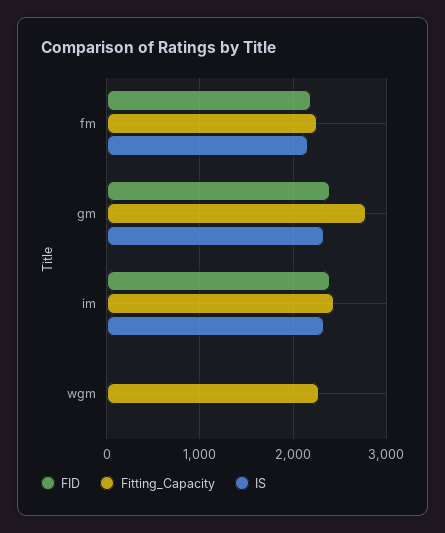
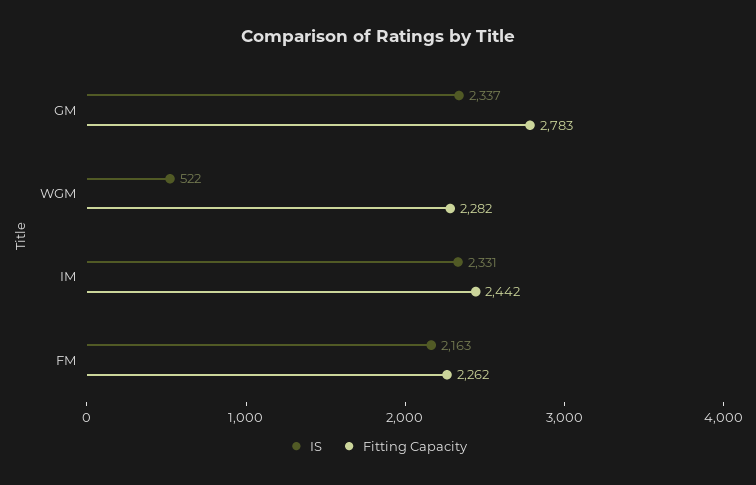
  {
-   "FID": {
-     "fm": 2200,
-     "gm": 2400,
-     "im": 2400,
-     "wgm": 0
-   },
    "Fitting_Capacity": {
      "fm": 2262,
      "gm": 2783,
      "im": 2442,
      "wgm": 2282
    },
    "IS": {
      "fm": 2163,
      "gm": 2337,
      "im": 2331,
-     "wgm": 0
+     "wgm": 522
    }
  }

